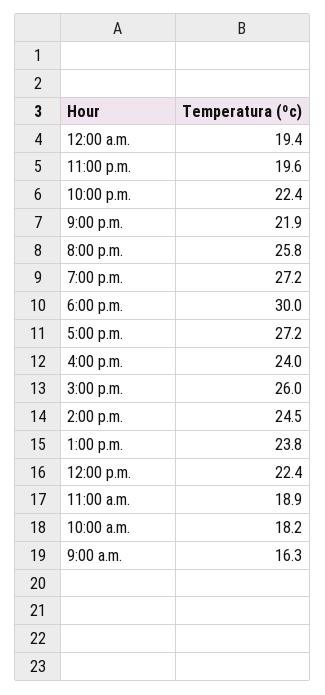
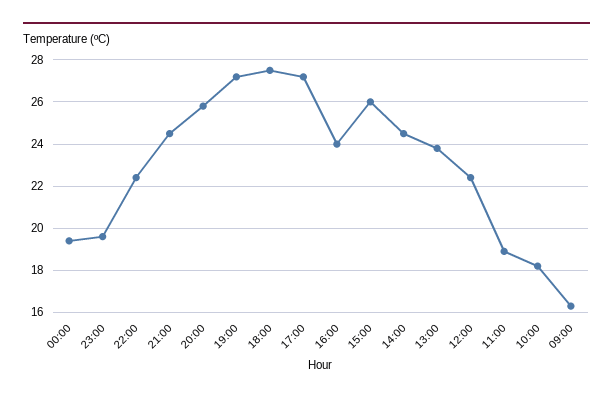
  {
    "12:00 a.m.": 19.4,
    "11:00 p.m.": 19.6,
    "10:00 p.m.": 22.4,
-   "9:00 p.m.": 21.9,
+   "9:00 p.m.": 24.5,
    "8:00 p.m.": 25.8,
    "7:00 p.m.": 27.2,
-   "6:00 p.m.": 30,
+   "6:00 p.m.": 27.5,
    "5:00 p.m.": 27.2,
    "4:00 p.m.": 24,
    "3:00 p.m.": 26,
    "2:00 p.m.": 24.5,
    "1:00 p.m.": 23.8,
    "12:00 p.m.": 22.4,
    "11:00 a.m.": 18.9,
    "10:00 a.m.": 18.2,
    "9:00 a.m.": 16.3
  }

